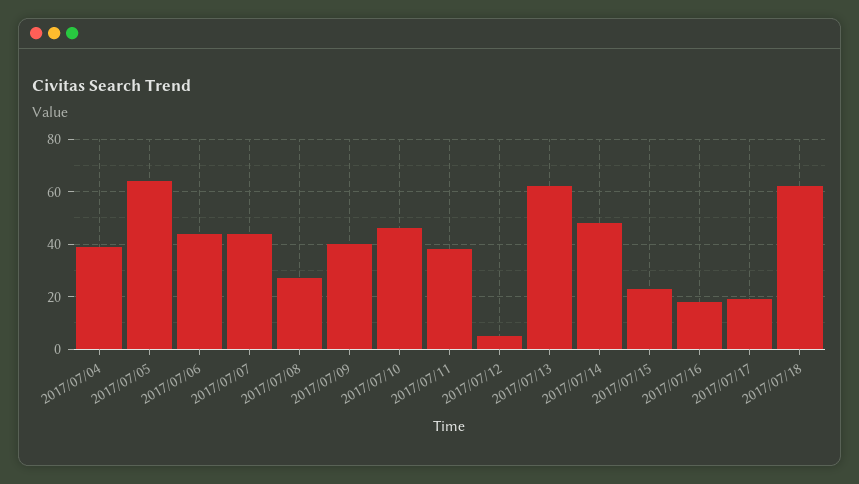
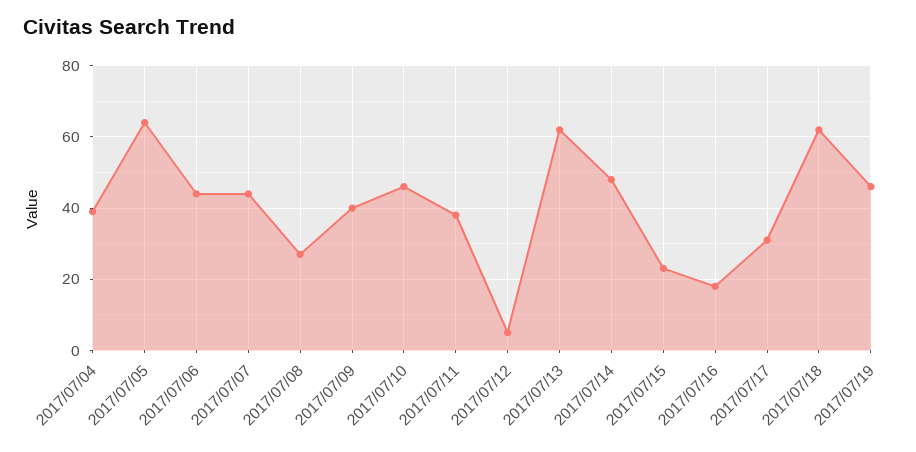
  {
    "2017/07/04": 40,
    "2017/07/05": 65,
    "2017/07/06": 45,
    "2017/07/07": 45,
    "2017/07/08": 25,
    "2017/07/09": 40,
    "2017/07/10": 45,
    "2017/07/11": 40,
    "2017/07/12": 5,
    "2017/07/13": 60,
    "2017/07/14": 50,
    "2017/07/15": 25,
    "2017/07/16": 20,
-   "2017/07/17": 20,
+   "2017/07/17": 30,
-   "2017/07/18": 60
+   "2017/07/18": 60,
+   "2017/07/19": 45
  }

